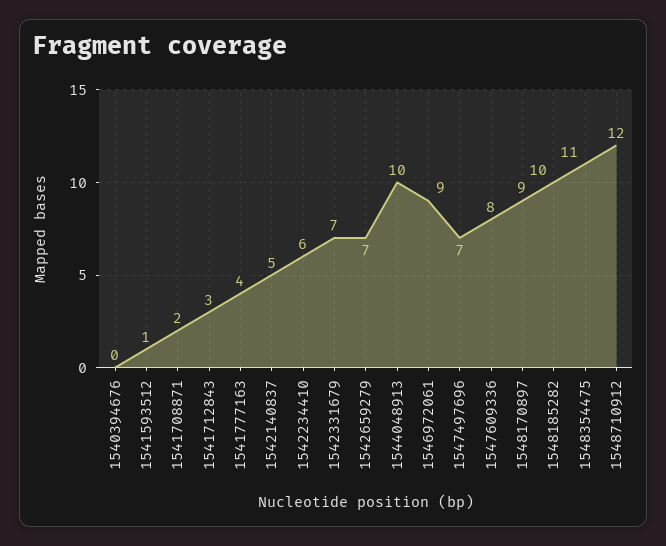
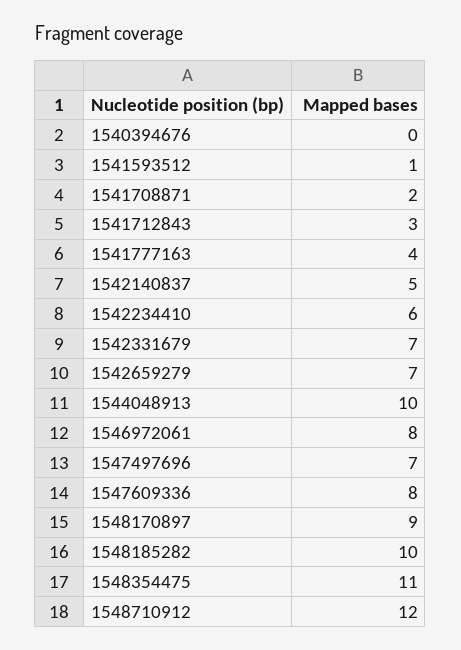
  {
    "1540394676": 0,
    "1541593512": 1,
    "1541708871": 2,
    "1541712843": 3,
    "1541777163": 4,
    "1542140837": 5,
    "1542234410": 6,
    "1542331679": 7,
    "1542659279": 7,
    "1544048913": 10,
-   "1546972061": 9,
+   "1546972061": 8,
    "1547497696": 7,
    "1547609336": 8,
    "1548170897": 9,
    "1548185282": 10,
    "1548354475": 11,
    "1548710912": 12
  }

